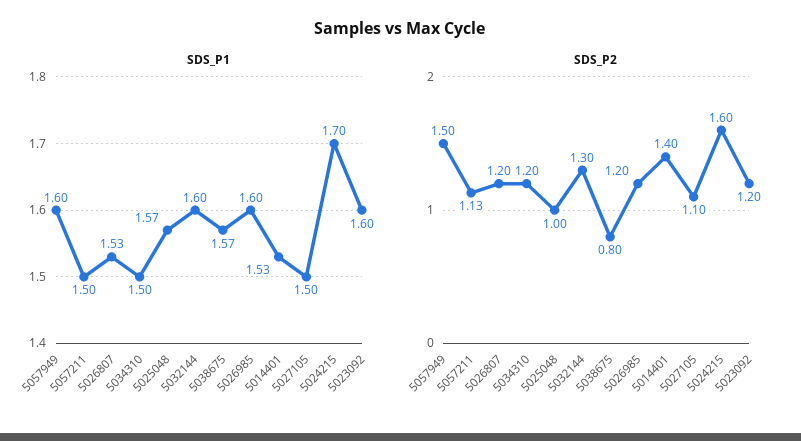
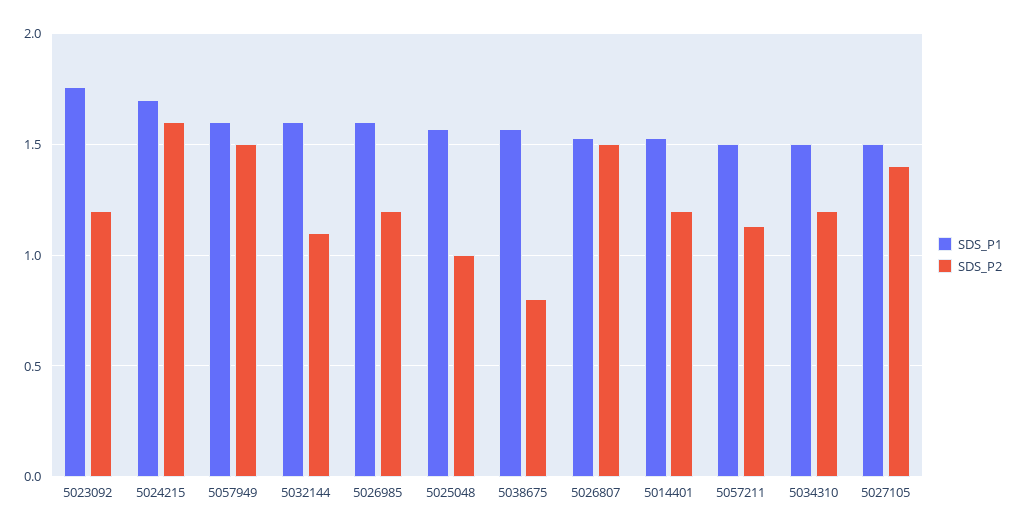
  {
    "SDS_P1": {
      "5057949": 1.6,
      "5057211": 1.5,
      "5026807": 1.53,
      "5034310": 1.5,
      "5025048": 1.57,
      "5032144": 1.6,
      "5038675": 1.57,
      "5026985": 1.6,
      "5014401": 1.53,
      "5027105": 1.5,
      "5024215": 1.7,
-     "5023092": 1.6
+     "5023092": 1.75
    },
    "SDS_P2": {
      "5057949": 1.5,
      "5057211": 1.13,
-     "5026807": 1.2,
+     "5026807": 1.5,
      "5034310": 1.2,
      "5025048": 1,
-     "5032144": 1.3,
+     "5032144": 1.1,
      "5038675": 0.8,
      "5026985": 1.2,
-     "5014401": 1.4,
+     "5014401": 1.2,
-     "5027105": 1.1,
+     "5027105": 1.4,
      "5024215": 1.6,
      "5023092": 1.2
    }
  }

